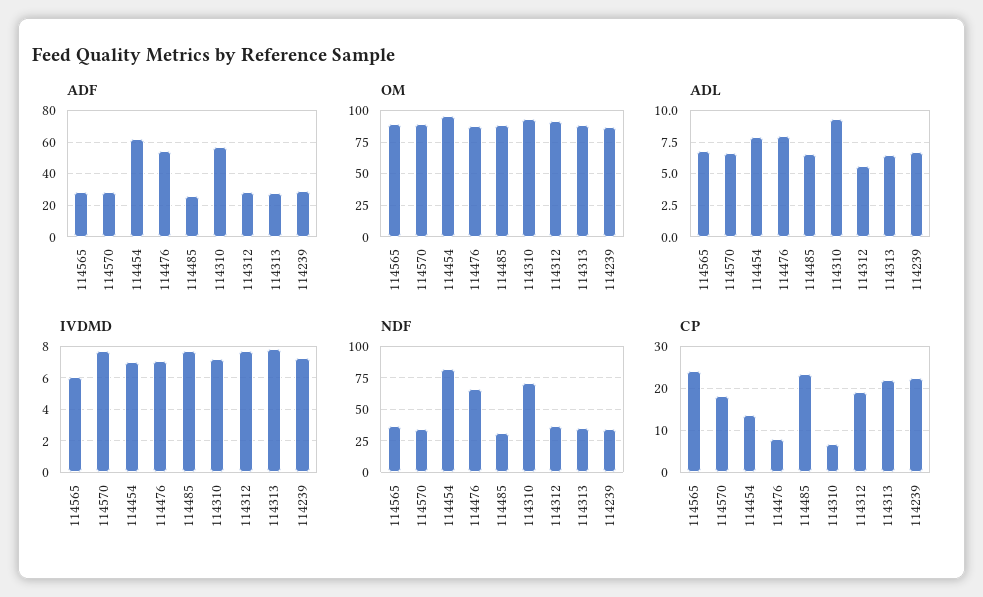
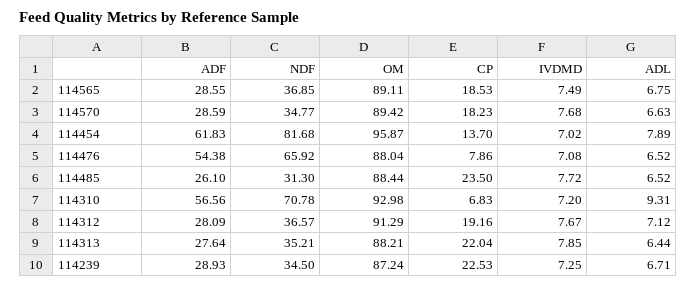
  {
    "ADF": {
      "114565": 28.55,
      "114570": 28.59,
      "114454": 61.83,
      "114476": 54.38,
      "114485": 26.1,
      "114310": 56.56,
      "114312": 28.09,
      "114313": 27.64,
      "114239": 28.93
    },
    "OM": {
      "114565": 89.11,
      "114570": 89.42,
      "114454": 95.87,
      "114476": 88.04,
      "114485": 88.44,
      "114310": 92.98,
      "114312": 91.29,
      "114313": 88.21,
      "114239": 87.24
    },
    "ADL": {
      "114565": 6.75,
      "114570": 6.63,
      "114454": 7.89,
-     "114476": 8,
+     "114476": 6.52,
      "114485": 6.52,
      "114310": 9.31,
-     "114312": 5.5,
+     "114312": 7.12,
      "114313": 6.44,
      "114239": 6.71
    },
    "IVDMD": {
-     "114565": 6,
+     "114565": 7.49,
      "114570": 7.68,
      "114454": 7.02,
      "114476": 7.08,
      "114485": 7.72,
      "114310": 7.2,
      "114312": 7.67,
      "114313": 7.85,
      "114239": 7.25
    },
    "NDF": {
      "114565": 36.85,
      "114570": 34.77,
      "114454": 81.68,
      "114476": 65.92,
      "114485": 31.3,
      "114310": 70.78,
      "114312": 36.57,
      "114313": 35.21,
      "114239": 34.5
    },
    "CP": {
-     "114565": 24,
+     "114565": 18.53,
      "114570": 18.23,
      "114454": 13.7,
      "114476": 7.86,
      "114485": 23.5,
      "114310": 6.83,
      "114312": 19.16,
      "114313": 22.04,
      "114239": 22.53
    }
  }

